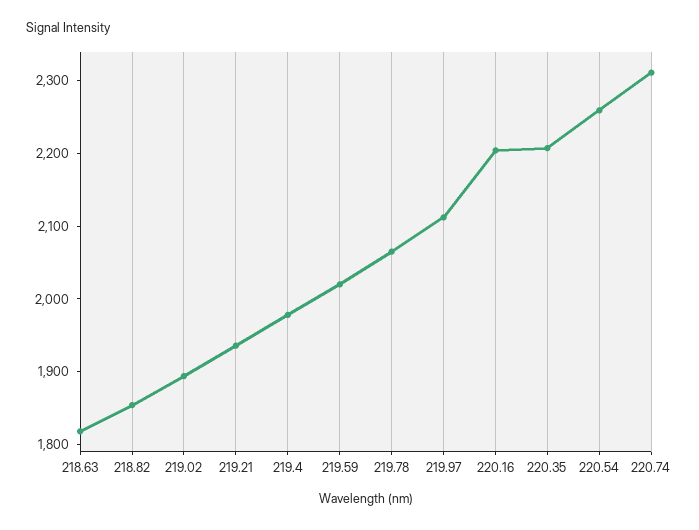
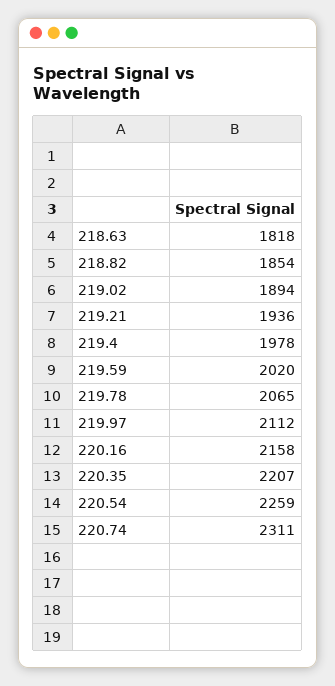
  {
    "218.63": 1818,
    "218.82": 1854,
    "219.02": 1894,
    "219.21": 1936,
    "219.4": 1978,
    "219.59": 2020,
    "219.78": 2065,
    "219.97": 2112,
-   "220.16": 2200,
+   "220.16": 2158,
    "220.35": 2207,
    "220.54": 2259,
    "220.74": 2311
  }

